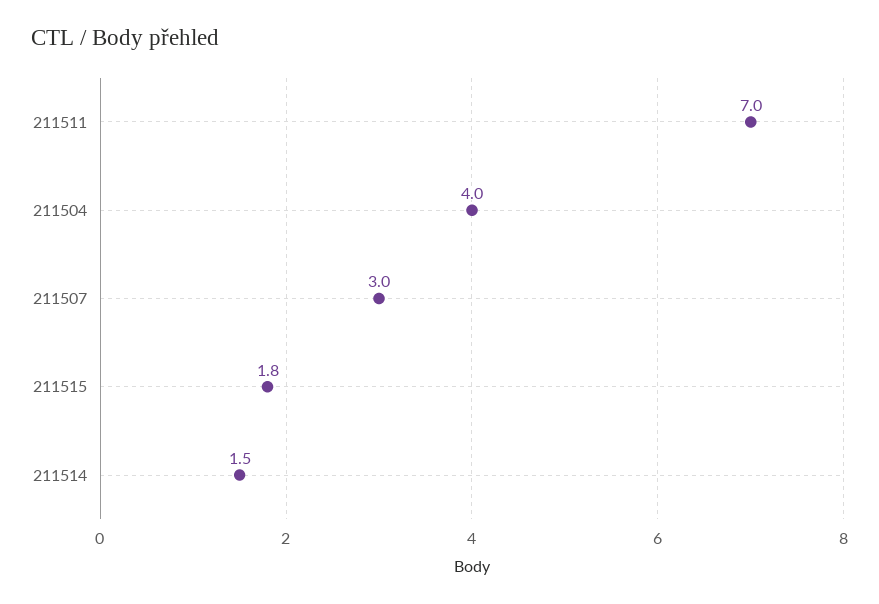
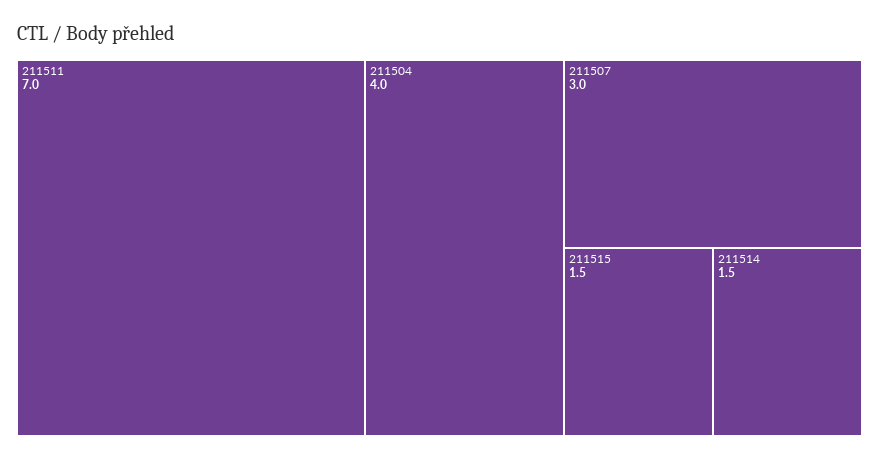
  {
    "211511": 7,
    "211504": 4,
    "211507": 3,
-   "211515": 1.8,
+   "211515": 1.5,
    "211514": 1.5
  }

